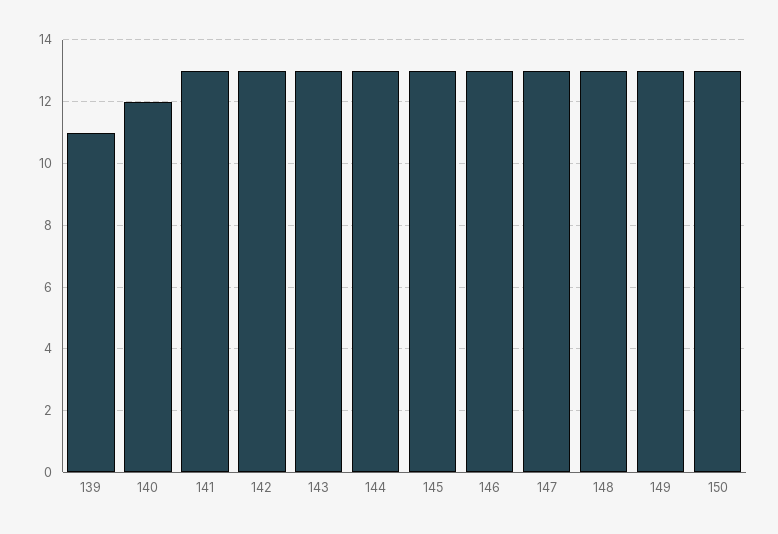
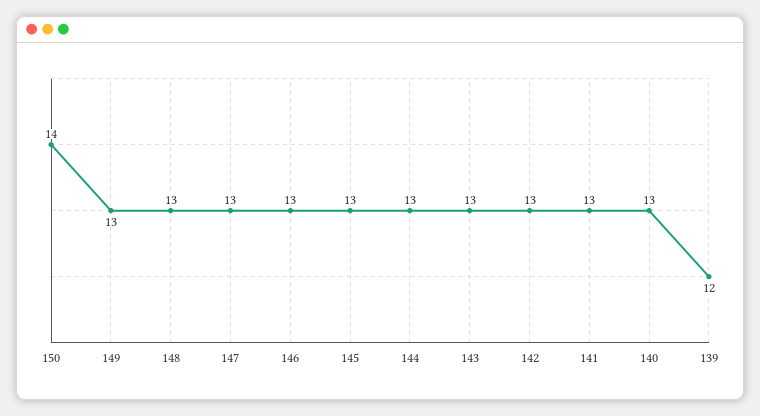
  {
-   "139": 11,
+   "139": 12,
-   "140": 12,
+   "140": 13,
    "141": 13,
    "142": 13,
    "143": 13,
    "144": 13,
    "145": 13,
    "146": 13,
    "147": 13,
    "148": 13,
    "149": 13,
-   "150": 13
+   "150": 14
  }

